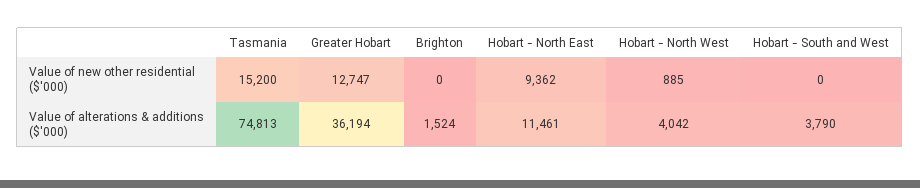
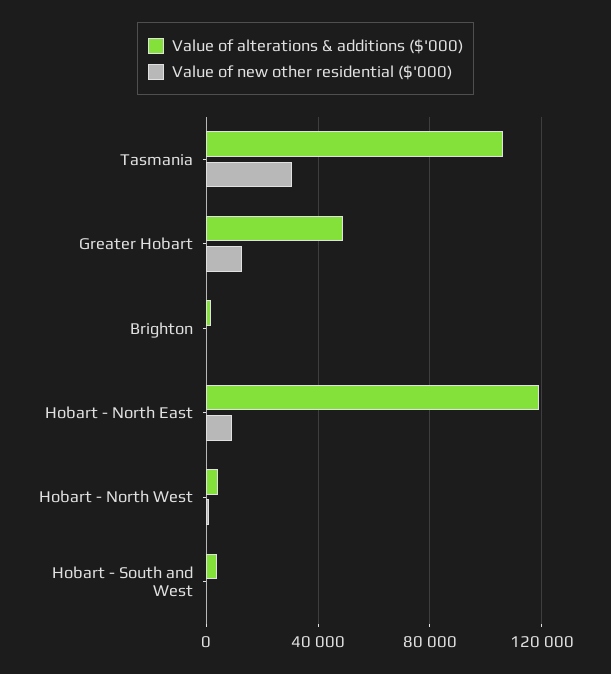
  {
    "Value of new other residential ($'000)": {
-     "Tasmania": 15200,
+     "Tasmania": 30000,
      "Greater Hobart": 12747,
      "Brighton": 0,
      "Hobart - North East": 9362,
      "Hobart - North West": 885,
      "Hobart - South and West": 0
    },
    "Value of alterations & additions ($'000)": {
-     "Tasmania": 74813,
+     "Tasmania": 105000,
-     "Greater Hobart": 36194,
+     "Greater Hobart": 50000,
      "Brighton": 1524,
-     "Hobart - North East": 11461,
+     "Hobart - North East": 120000,
      "Hobart - North West": 4042,
      "Hobart - South and West": 3790
    }
  }

